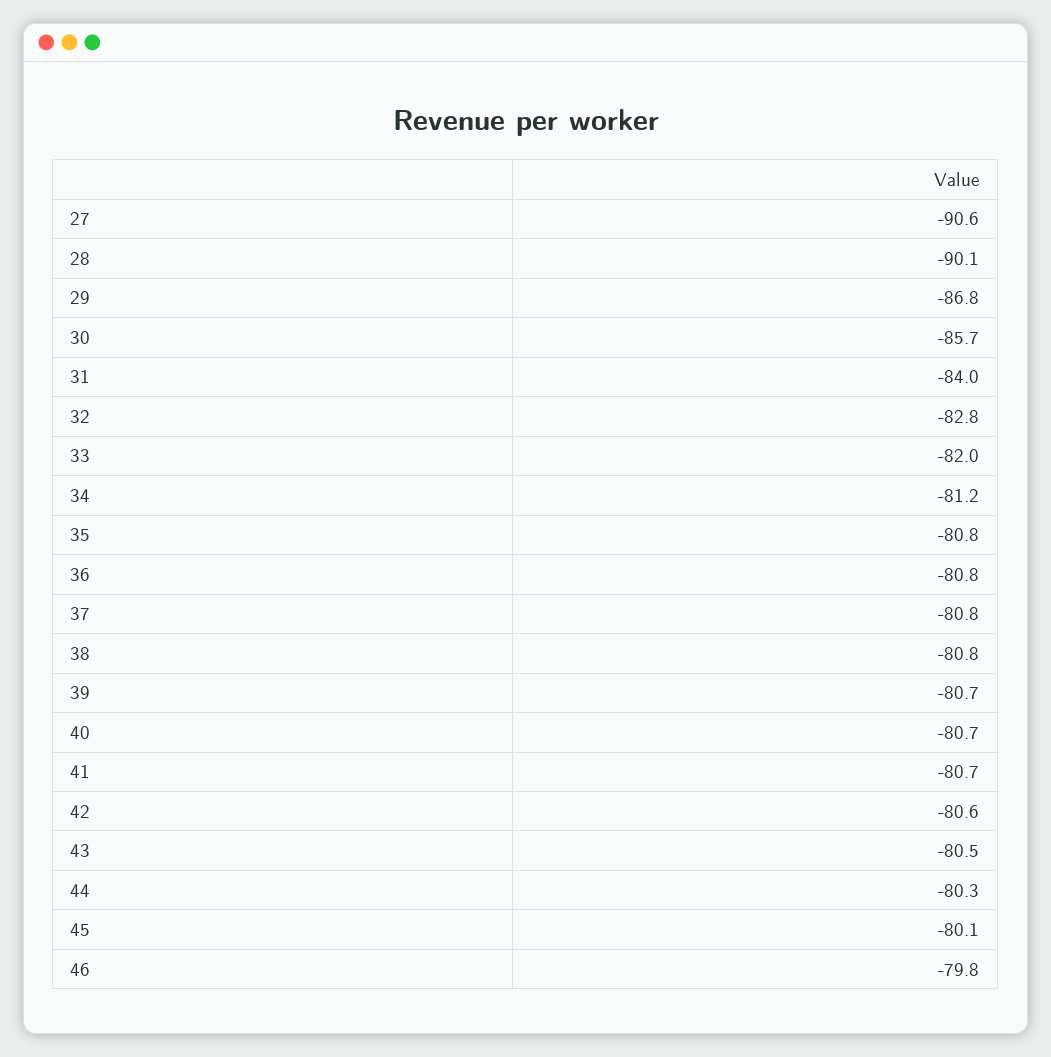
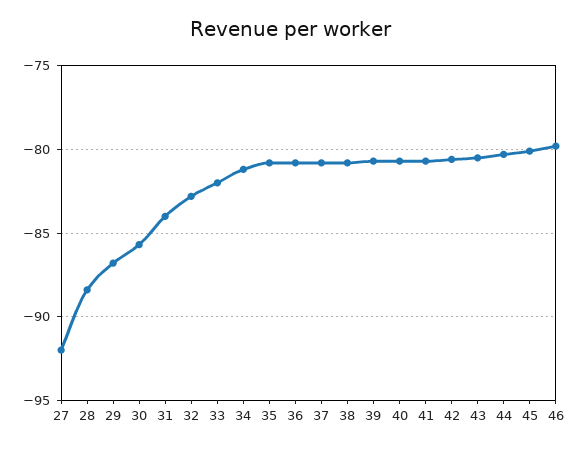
  {
-   "27": -90.6,
+   "27": -92,
-   "28": -90.1,
+   "28": -88.5,
    "29": -86.8,
    "30": -85.7,
    "31": -84,
    "32": -82.8,
    "33": -82,
    "34": -81.2,
    "35": -80.8,
    "36": -80.8,
    "37": -80.8,
    "38": -80.8,
    "39": -80.7,
    "40": -80.7,
    "41": -80.7,
    "42": -80.6,
    "43": -80.5,
    "44": -80.3,
    "45": -80.1,
    "46": -79.8
  }

